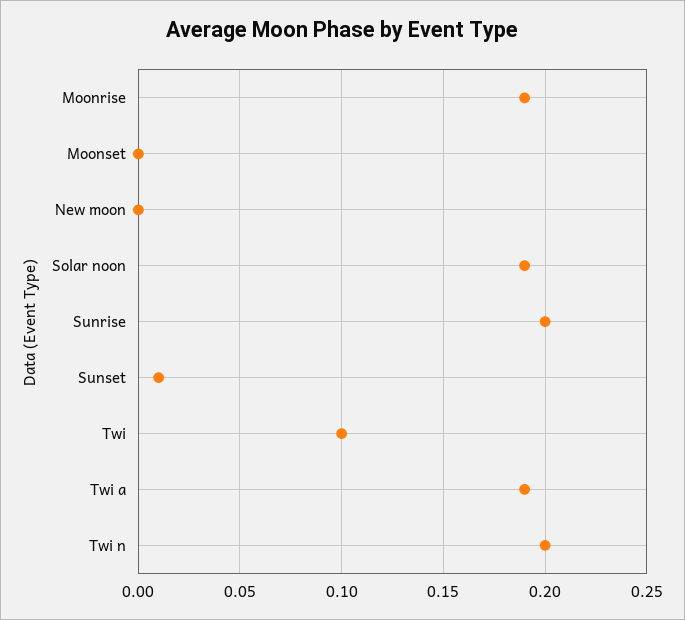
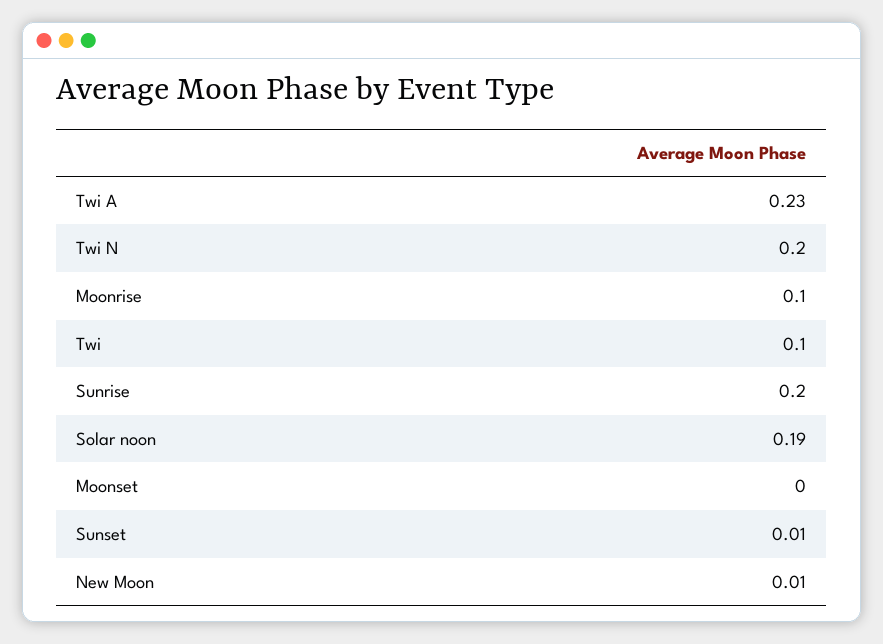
  {
-   "Moonrise": 0.19,
+   "Moonrise": 0.1,
    "Moonset": 0,
-   "New moon": 0,
+   "New moon": 0.01,
    "Solar noon": 0.19,
    "Sunrise": 0.2,
    "Sunset": 0.01,
    "Twi": 0.1,
-   "Twi a": 0.19,
+   "Twi a": 0.23,
    "Twi n": 0.2
  }

